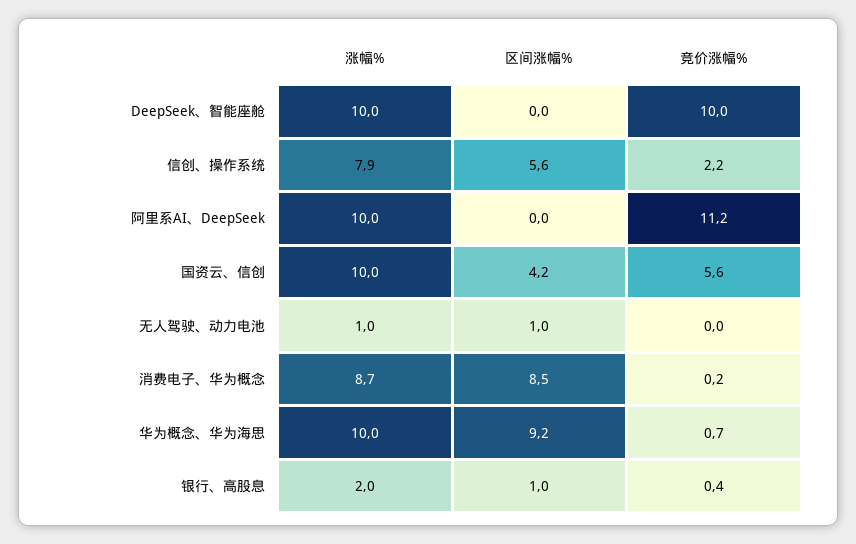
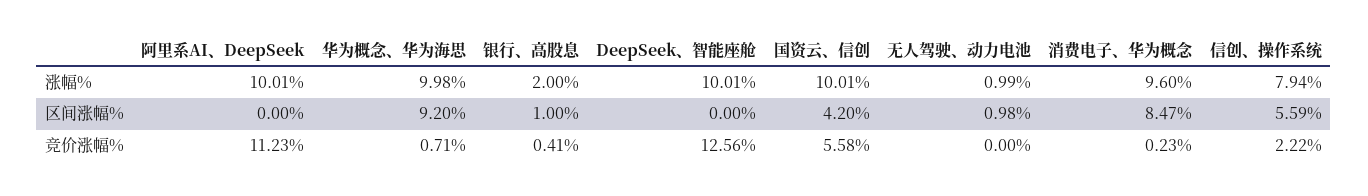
  {
    "涨幅%": {
      "DeepSeek、智能座舱": 10.01,
      "信创、操作系统": 7.94,
      "阿里系AI、DeepSeek": 10.01,
      "国资云、信创": 10.01,
      "无人驾驶、动力电池": 0.99,
-     "消费电子、华为概念": 8.7,
+     "消费电子、华为概念": 9.6,
      "华为概念、华为海思": 9.98,
      "银行、高股息": 2
    },
    "区间涨幅%": {
      "DeepSeek、智能座舱": 0,
      "信创、操作系统": 5.59,
      "阿里系AI、DeepSeek": 0,
      "国资云、信创": 4.2,
      "无人驾驶、动力电池": 0.98,
      "消费电子、华为概念": 8.47,
      "华为概念、华为海思": 9.2,
      "银行、高股息": 1
    },
    "竞价涨幅%": {
-     "DeepSeek、智能座舱": 10,
+     "DeepSeek、智能座舱": 12.56,
      "信创、操作系统": 2.22,
      "阿里系AI、DeepSeek": 11.23,
      "国资云、信创": 5.58,
      "无人驾驶、动力电池": 0,
      "消费电子、华为概念": 0.23,
      "华为概念、华为海思": 0.71,
      "银行、高股息": 0.41
    }
  }

